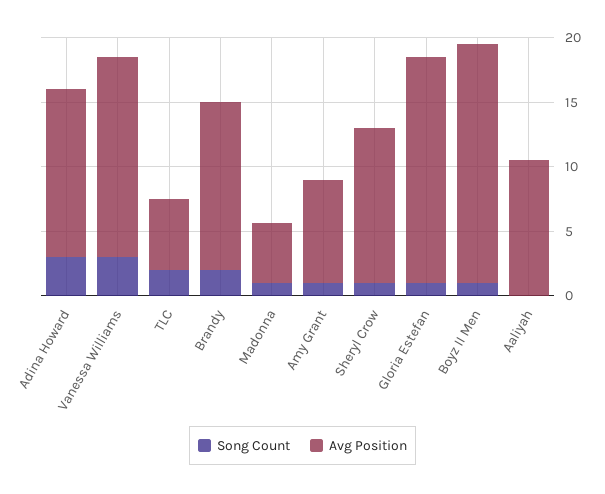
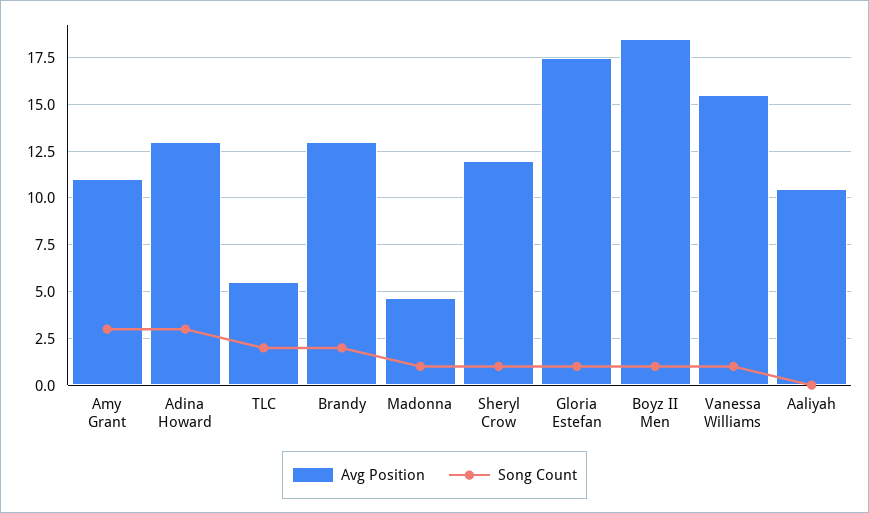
  {
    "Song Count": {
      "Adina Howard": 3,
-     "Vanessa Williams": 3,
+     "Vanessa Williams": 1,
      "TLC": 2,
      "Brandy": 2,
      "Madonna": 1,
-     "Amy Grant": 1,
+     "Amy Grant": 3,
      "Sheryl Crow": 1,
      "Gloria Estefan": 1,
      "Boyz II Men": 1,
      "Aaliyah": 0
    },
    "Avg Position": {
      "Adina Howard": 13,
      "Vanessa Williams": 15.5,
      "TLC": 5.5,
      "Brandy": 13,
      "Madonna": 4.5,
-     "Amy Grant": 8,
+     "Amy Grant": 11,
      "Sheryl Crow": 12,
      "Gloria Estefan": 17.5,
      "Boyz II Men": 18.5,
      "Aaliyah": 10.5
    }
  }

